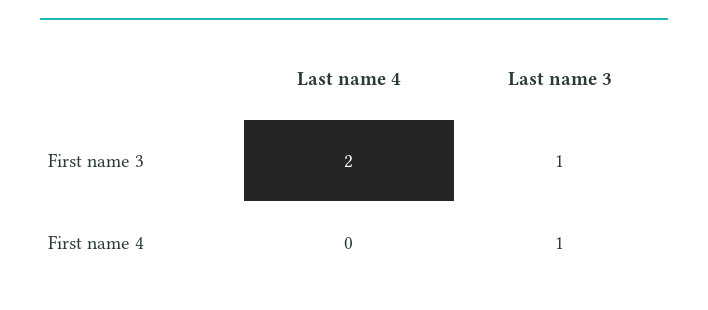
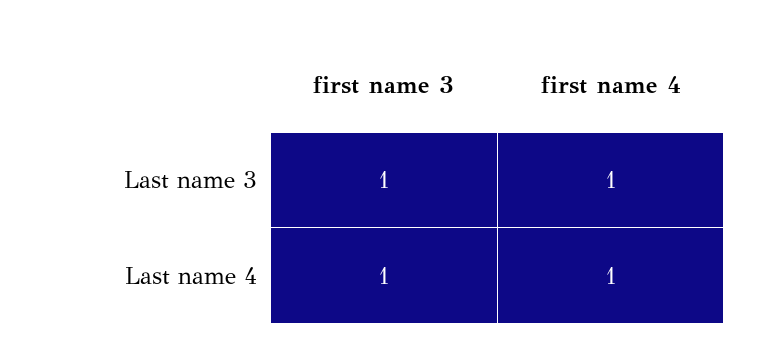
  {
    "Last name 4": {
-     "First name 3": 2,
+     "First name 3": 1,
-     "First name 4": 0
+     "First name 4": 1
    },
    "Last name 3": {
      "First name 3": 1,
      "First name 4": 1
    }
  }

